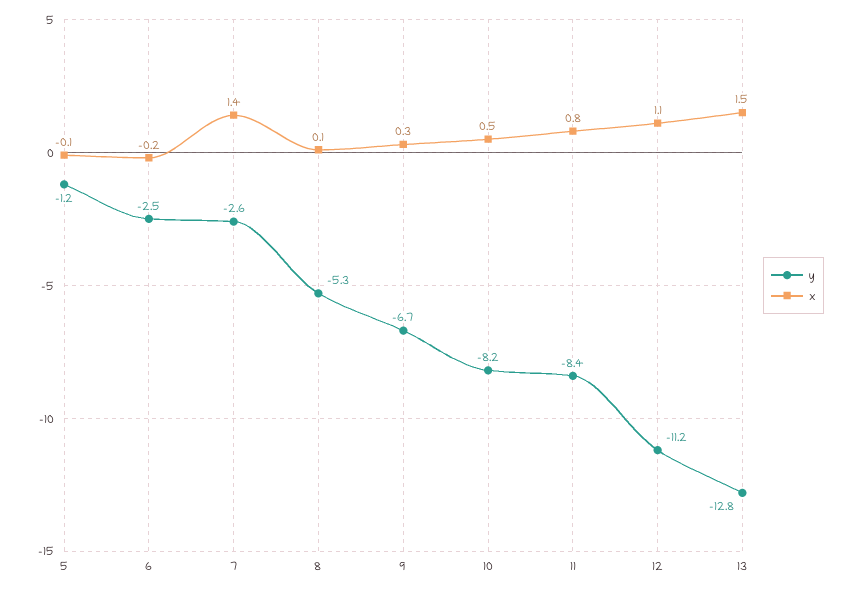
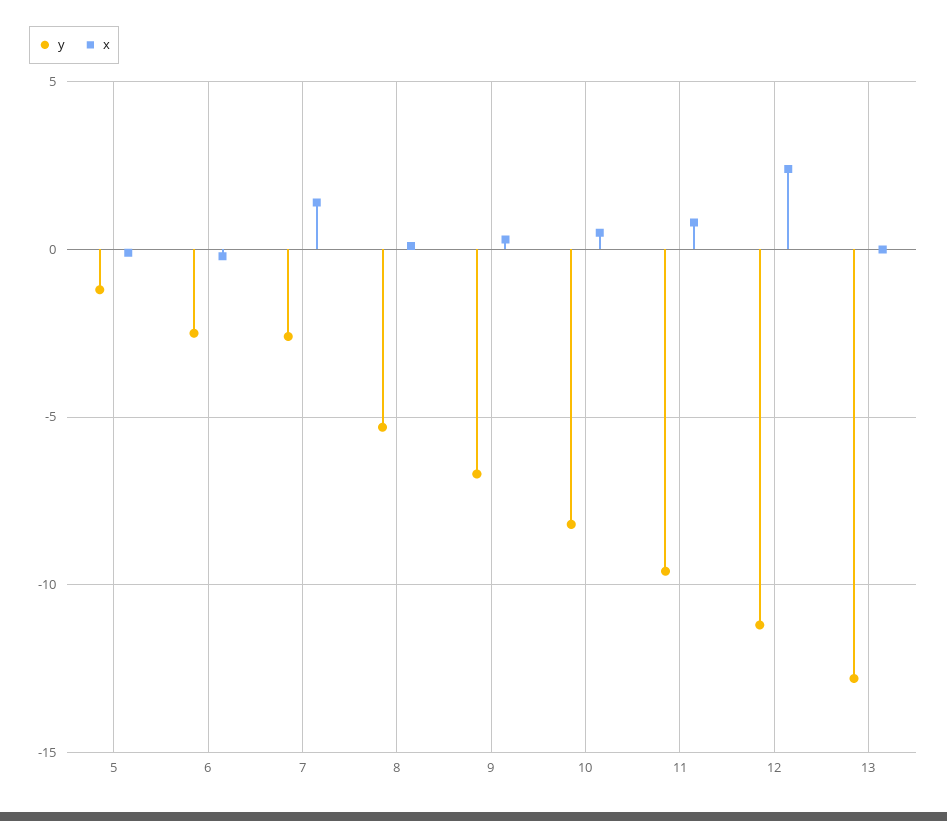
  {
    "y": {
      "5": -1.2,
      "6": -2.5,
      "7": -2.6,
      "8": -5.3,
      "9": -6.7,
      "10": -8.2,
-     "11": -8.4,
+     "11": -9.5,
      "12": -11.2,
      "13": -12.8
    },
    "x": {
      "5": -0.1,
      "6": -0.2,
      "7": 1.4,
      "8": 0.1,
      "9": 0.3,
      "10": 0.5,
      "11": 0.8,
-     "12": 1.1,
+     "12": 2.5,
-     "13": 1.5
+     "13": 0
    }
  }

